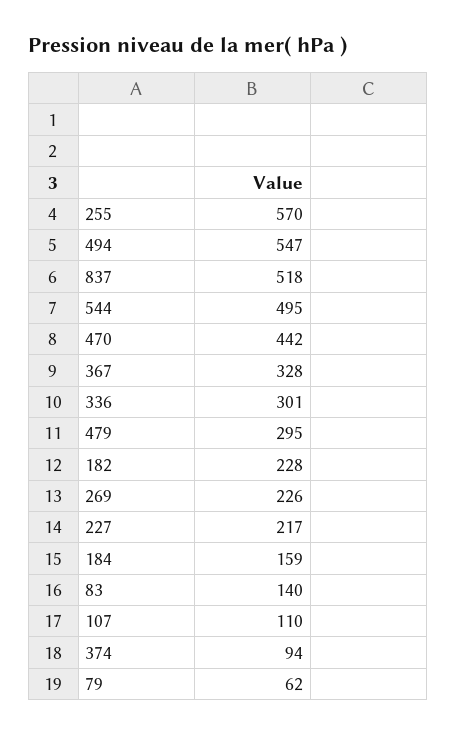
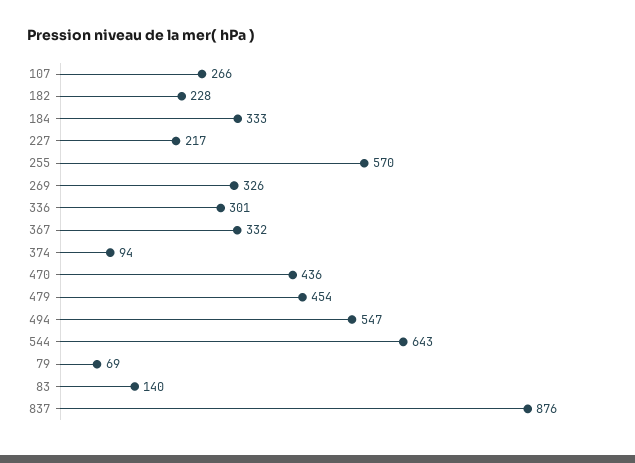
  {
    "255": 570,
    "494": 547,
-   "837": 518,
+   "837": 876,
-   "544": 495,
+   "544": 643,
-   "470": 442,
+   "470": 436,
-   "367": 328,
+   "367": 332,
    "336": 301,
-   "479": 295,
+   "479": 454,
    "182": 228,
-   "269": 226,
+   "269": 326,
    "227": 217,
-   "184": 159,
+   "184": 333,
    "83": 140,
-   "107": 110,
+   "107": 266,
    "374": 94,
-   "79": 62
+   "79": 69
  }

